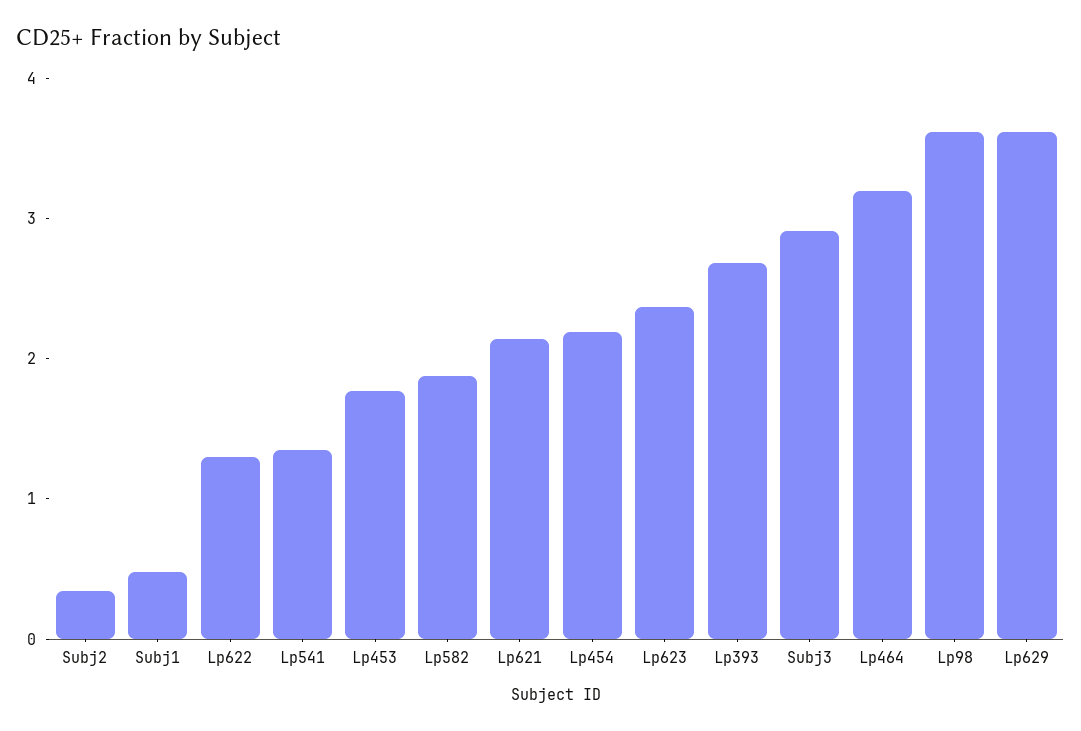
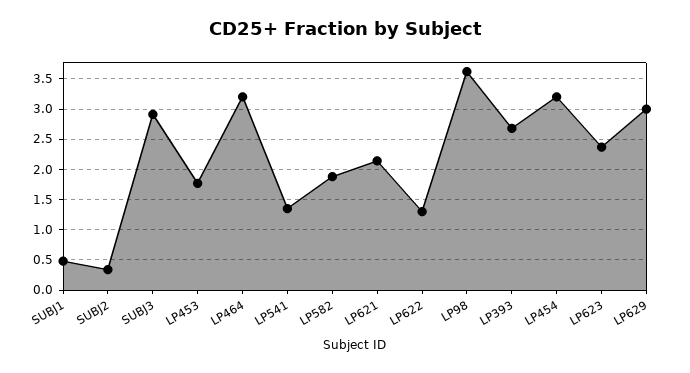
  {
    "Subj2": 0.3,
    "Subj1": 0.5,
    "Lp622": 1.3,
    "Lp541": 1.4,
    "Lp453": 1.8,
    "Lp582": 1.9,
    "Lp621": 2.1,
-   "Lp454": 2.2,
+   "Lp454": 3.2,
    "Lp623": 2.4,
    "Lp393": 2.7,
    "Subj3": 2.9,
    "Lp464": 3.2,
    "Lp98": 3.6,
-   "Lp629": 3.6
+   "Lp629": 3
  }

